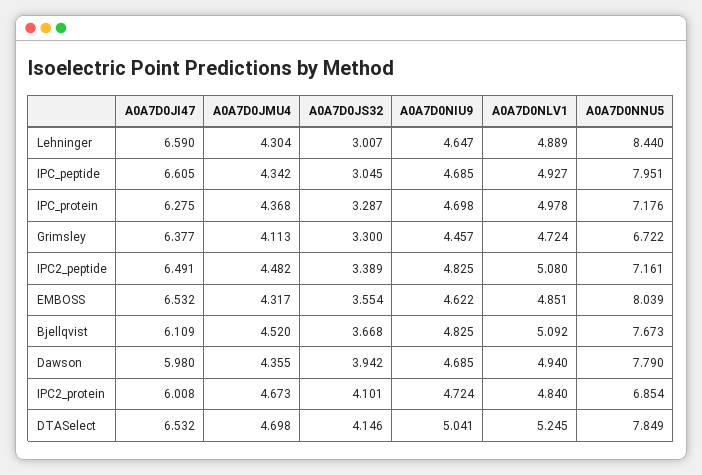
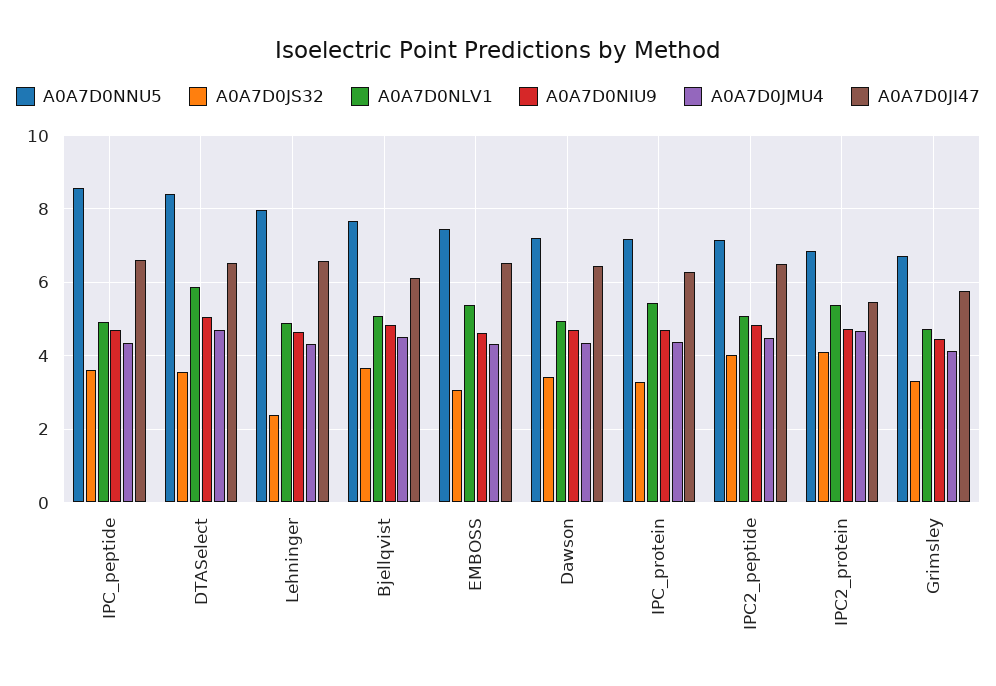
  {
    "A0A7D0JI47": {
      "Lehninger": 6.59,
      "IPC_peptide": 6.605,
      "IPC_protein": 6.275,
-     "Grimsley": 6.377,
+     "Grimsley": 5.8,
      "IPC2_peptide": 6.491,
      "EMBOSS": 6.532,
      "Bjellqvist": 6.109,
-     "Dawson": 5.98,
+     "Dawson": 6.4,
-     "IPC2_protein": 6.008,
+     "IPC2_protein": 5.4,
      "DTASelect": 6.532
    },
    "A0A7D0JMU4": {
      "Lehninger": 4.304,
      "IPC_peptide": 4.342,
      "IPC_protein": 4.368,
      "Grimsley": 4.113,
      "IPC2_peptide": 4.482,
      "EMBOSS": 4.317,
      "Bjellqvist": 4.52,
      "Dawson": 4.355,
      "IPC2_protein": 4.673,
      "DTASelect": 4.698
    },
    "A0A7D0JS32": {
-     "Lehninger": 3.007,
+     "Lehninger": 2.4,
-     "IPC_peptide": 3.045,
+     "IPC_peptide": 3.6,
      "IPC_protein": 3.287,
      "Grimsley": 3.3,
-     "IPC2_peptide": 3.389,
+     "IPC2_peptide": 4,
-     "EMBOSS": 3.554,
+     "EMBOSS": 3,
      "Bjellqvist": 3.668,
-     "Dawson": 3.942,
+     "Dawson": 3.4,
      "IPC2_protein": 4.101,
-     "DTASelect": 4.146
+     "DTASelect": 3.6
    },
    "A0A7D0NIU9": {
      "Lehninger": 4.647,
      "IPC_peptide": 4.685,
      "IPC_protein": 4.698,
      "Grimsley": 4.457,
      "IPC2_peptide": 4.825,
      "EMBOSS": 4.622,
      "Bjellqvist": 4.825,
      "Dawson": 4.685,
      "IPC2_protein": 4.724,
      "DTASelect": 5.041
    },
    "A0A7D0NLV1": {
      "Lehninger": 4.889,
      "IPC_peptide": 4.927,
-     "IPC_protein": 4.978,
+     "IPC_protein": 5.4,
      "Grimsley": 4.724,
      "IPC2_peptide": 5.08,
-     "EMBOSS": 4.851,
+     "EMBOSS": 5.4,
      "Bjellqvist": 5.092,
      "Dawson": 4.94,
-     "IPC2_protein": 4.84,
+     "IPC2_protein": 5.4,
-     "DTASelect": 5.245
+     "DTASelect": 5.8
    },
    "A0A7D0NNU5": {
-     "Lehninger": 8.44,
+     "Lehninger": 8,
-     "IPC_peptide": 7.951,
+     "IPC_peptide": 8.6,
      "IPC_protein": 7.176,
      "Grimsley": 6.722,
      "IPC2_peptide": 7.161,
-     "EMBOSS": 8.039,
+     "EMBOSS": 7.4,
      "Bjellqvist": 7.673,
-     "Dawson": 7.79,
+     "Dawson": 7.2,
      "IPC2_protein": 6.854,
-     "DTASelect": 7.849
+     "DTASelect": 8.4
    }
  }

